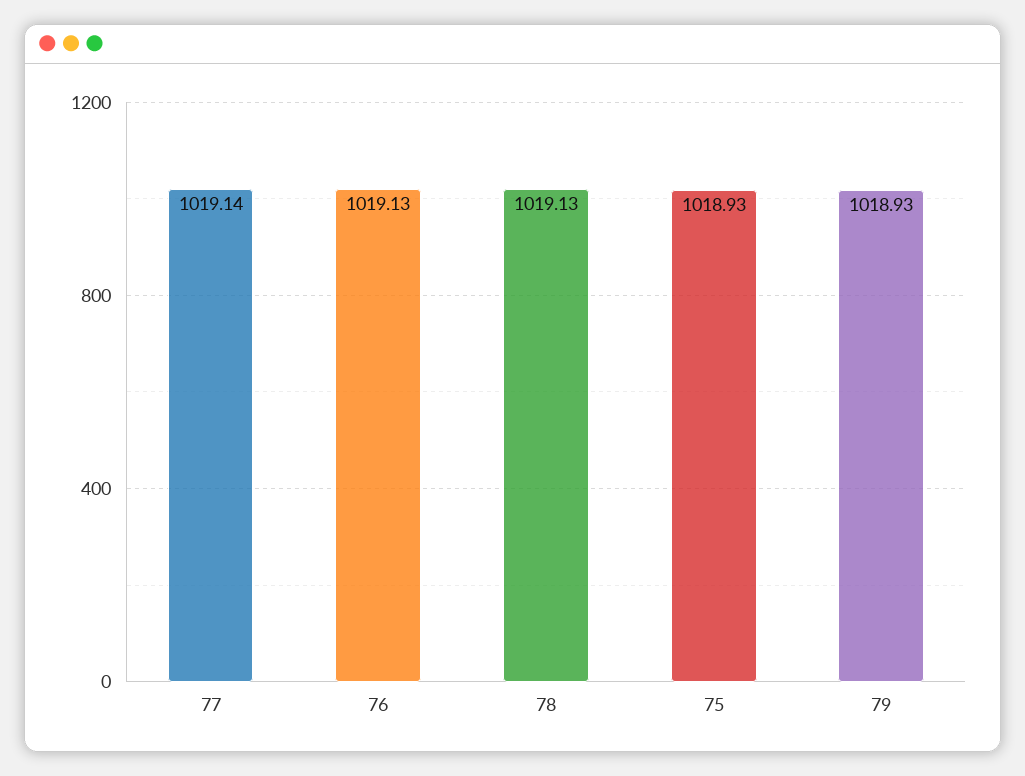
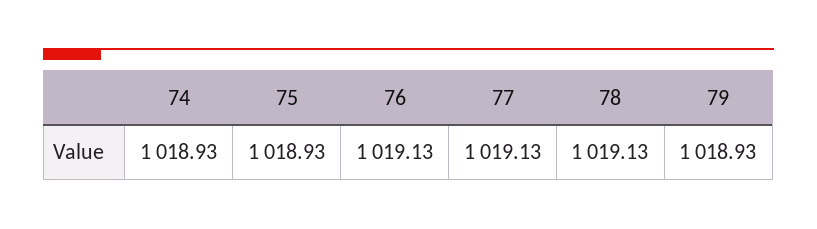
  {
-   "77": 1019.14,
+   "77": 1019.13,
    "76": 1019.13,
    "78": 1019.13,
    "75": 1018.93,
-   "79": 1018.93
+   "79": 1018.93,
+   "74": 1018.93
  }

